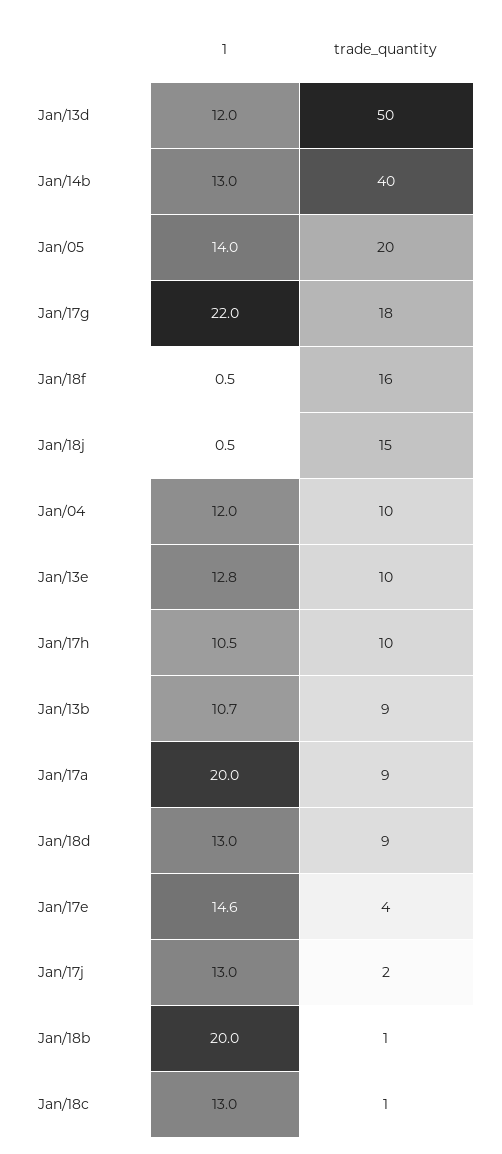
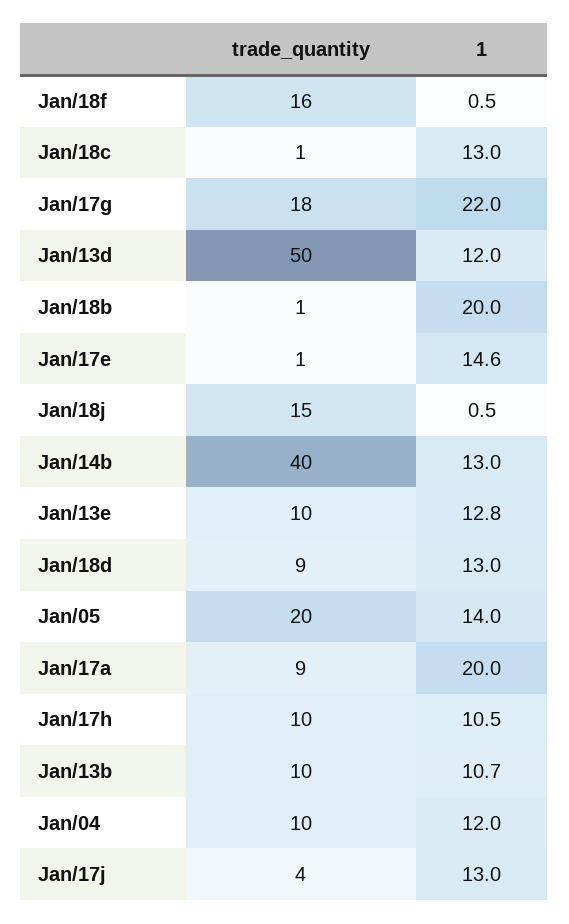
  {
    "1": {
      "Jan/13d": 12,
      "Jan/14b": 13,
      "Jan/05": 14,
      "Jan/17g": 22,
      "Jan/18f": 0.5,
      "Jan/18j": 0.5,
      "Jan/04": 12,
      "Jan/13e": 12.8,
      "Jan/17h": 10.5,
      "Jan/13b": 10.7,
      "Jan/17a": 20,
      "Jan/18d": 13,
      "Jan/17e": 14.6,
      "Jan/17j": 13,
      "Jan/18b": 20,
      "Jan/18c": 13
    },
    "trade_quantity": {
      "Jan/13d": 50,
      "Jan/14b": 40,
      "Jan/05": 20,
      "Jan/17g": 18,
      "Jan/18f": 16,
      "Jan/18j": 15,
      "Jan/04": 10,
      "Jan/13e": 10,
      "Jan/17h": 10,
-     "Jan/13b": 9,
+     "Jan/13b": 10,
      "Jan/17a": 9,
      "Jan/18d": 9,
-     "Jan/17e": 4,
+     "Jan/17e": 1,
-     "Jan/17j": 2,
+     "Jan/17j": 4,
      "Jan/18b": 1,
      "Jan/18c": 1
    }
  }

